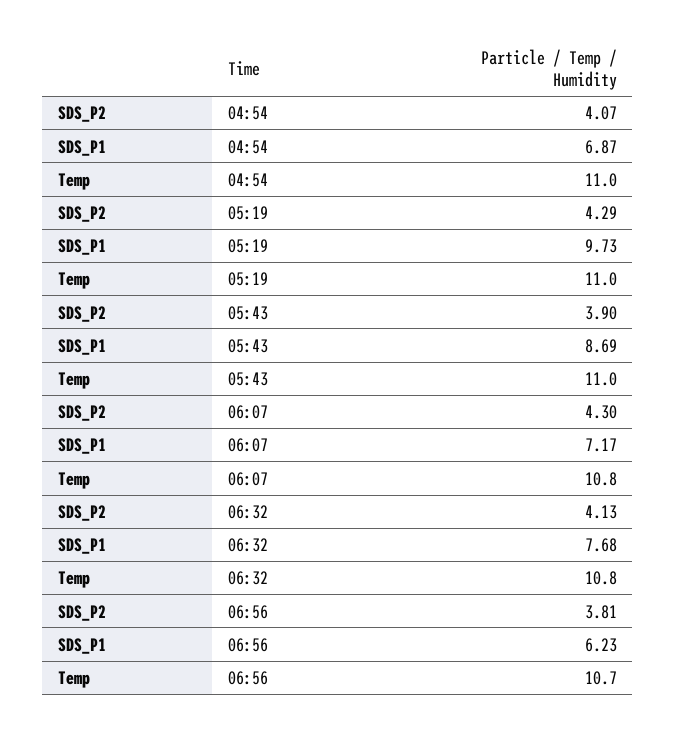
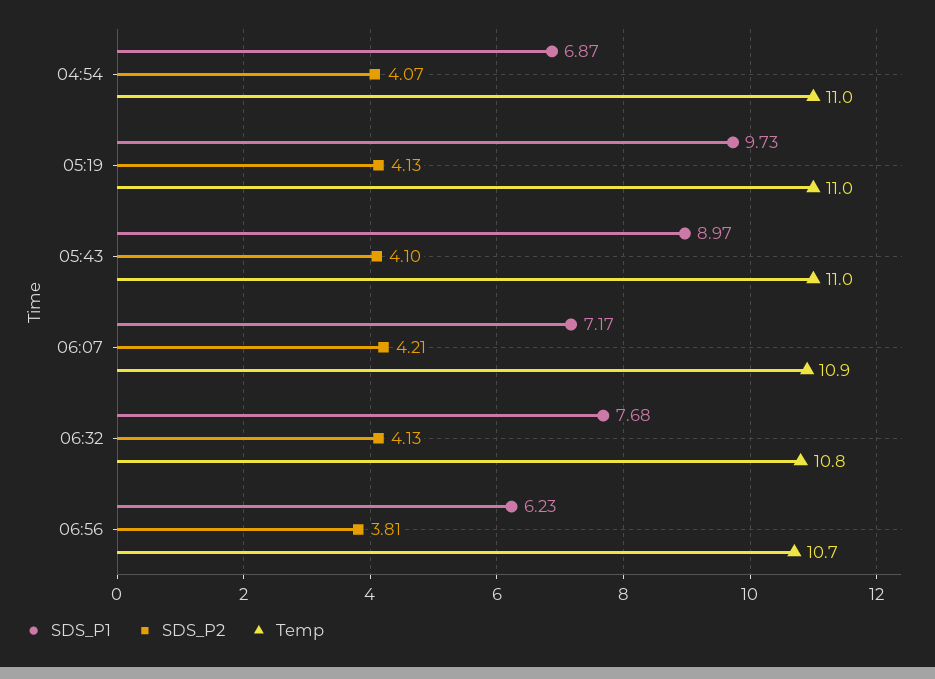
  {
    "SDS_P2": {
      "04:54": 4.07,
-     "05:19": 4.29,
+     "05:19": 4.13,
-     "05:43": 3.9,
+     "05:43": 4.1,
-     "06:07": 4.3,
+     "06:07": 4.21,
      "06:32": 4.13,
      "06:56": 3.81
    },
    "SDS_P1": {
      "04:54": 6.87,
      "05:19": 9.73,
-     "05:43": 8.69,
+     "05:43": 8.97,
      "06:07": 7.17,
      "06:32": 7.68,
      "06:56": 6.23
    },
    "Temp": {
      "04:54": 11,
      "05:19": 11,
      "05:43": 11,
-     "06:07": 10.8,
+     "06:07": 10.9,
      "06:32": 10.8,
      "06:56": 10.7
    }
  }

